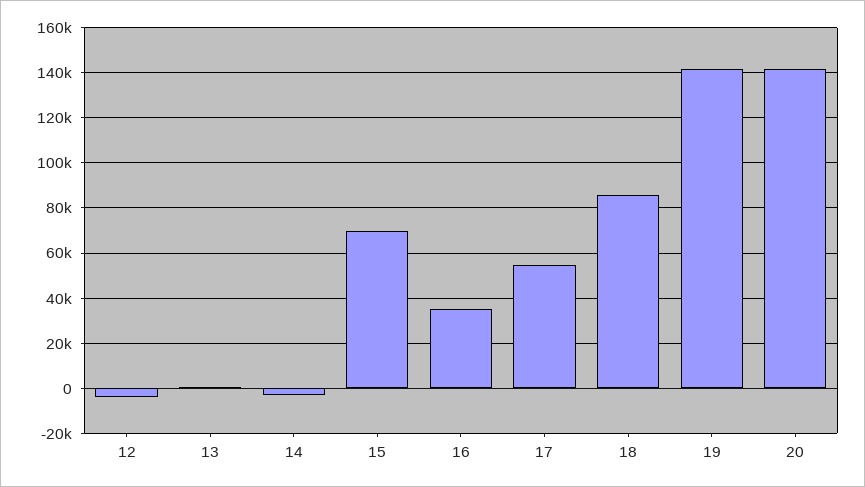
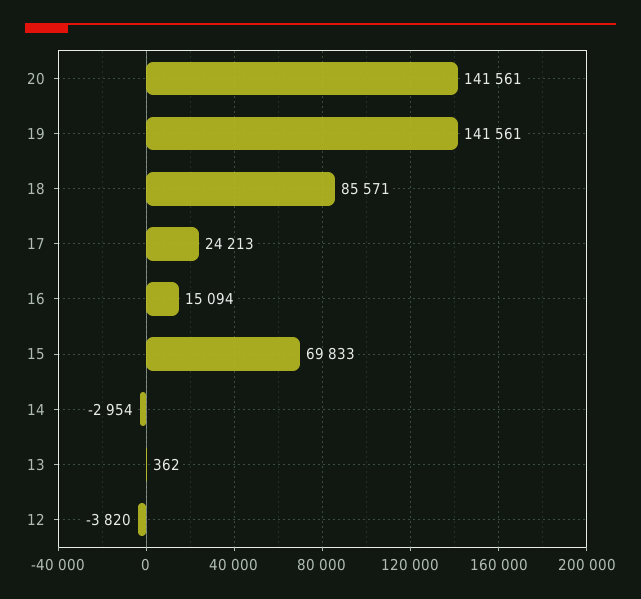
  {
    "12": -3820,
    "13": 362,
    "14": -2954,
    "15": 69833,
-   "16": 35000,
+   "16": 15094,
-   "17": 55000,
+   "17": 24213,
    "18": 85571,
    "19": 141561,
    "20": 141561
  }

